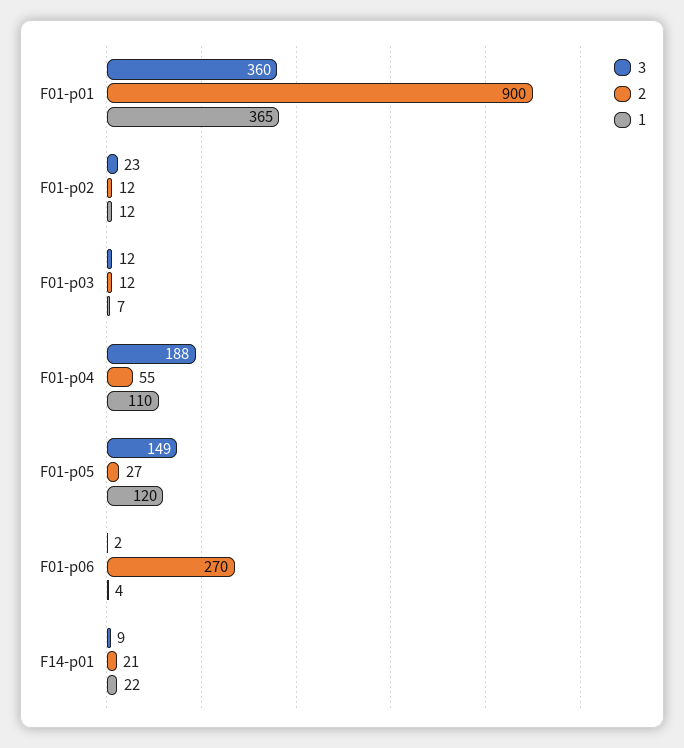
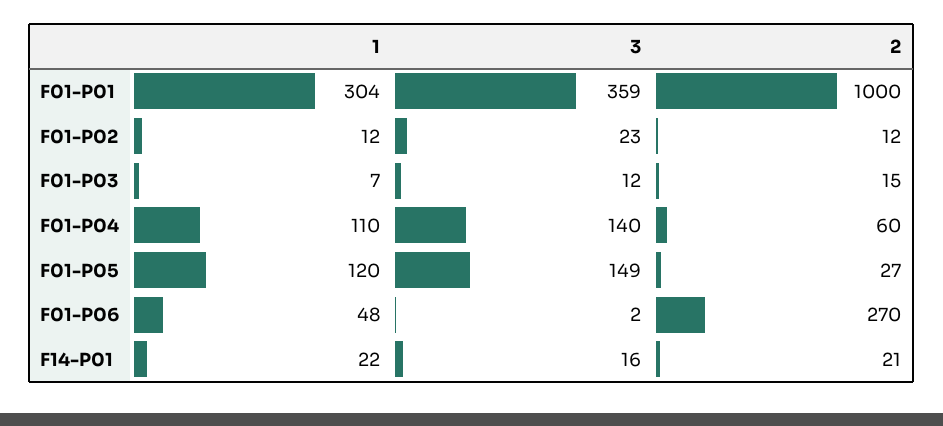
  {
    "3": {
-     "F01-p01": 360,
+     "F01-p01": 359,
      "F01-p02": 23,
      "F01-p03": 12,
-     "F01-p04": 188,
+     "F01-p04": 140,
      "F01-p05": 149,
      "F01-p06": 2,
-     "F14-p01": 9
+     "F14-p01": 16
    },
    "2": {
-     "F01-p01": 900,
+     "F01-p01": 1000,
      "F01-p02": 12,
-     "F01-p03": 12,
+     "F01-p03": 15,
-     "F01-p04": 55,
+     "F01-p04": 60,
      "F01-p05": 27,
      "F01-p06": 270,
      "F14-p01": 21
    },
    "1": {
-     "F01-p01": 365,
+     "F01-p01": 304,
      "F01-p02": 12,
      "F01-p03": 7,
      "F01-p04": 110,
      "F01-p05": 120,
-     "F01-p06": 4,
+     "F01-p06": 48,
      "F14-p01": 22
    }
  }

